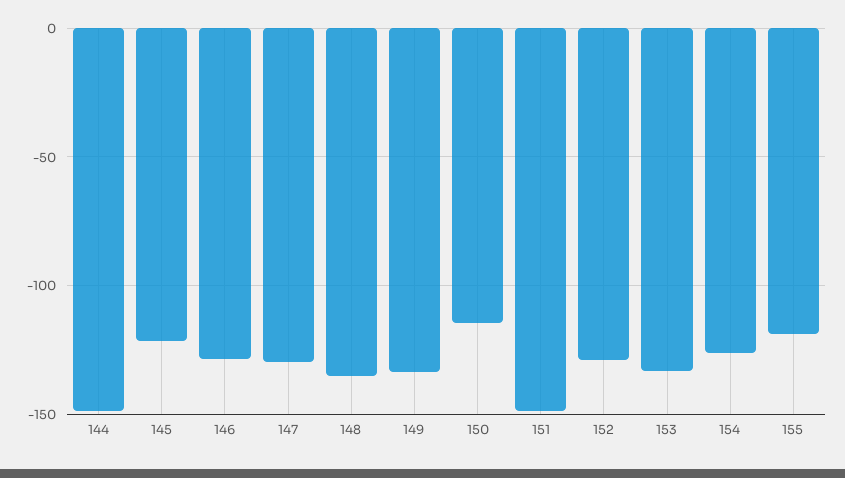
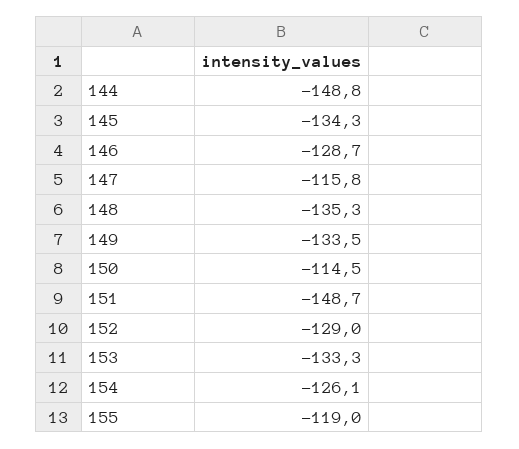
  {
    "144": -148.8,
-   "145": -120,
+   "145": -134.3,
    "146": -128.7,
-   "147": -130,
+   "147": -115.8,
    "148": -135.3,
    "149": -133.5,
    "150": -114.5,
    "151": -148.7,
    "152": -129,
    "153": -133.3,
    "154": -126.1,
    "155": -119
  }

